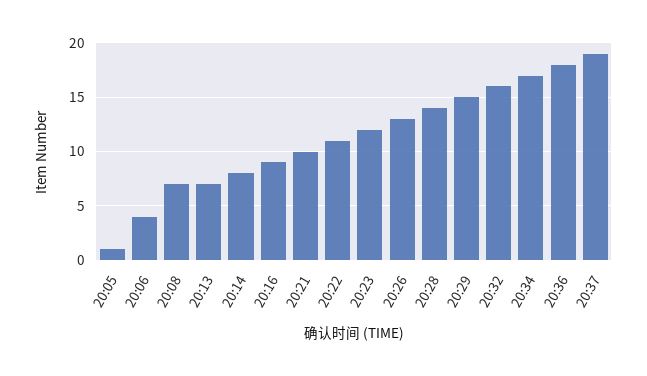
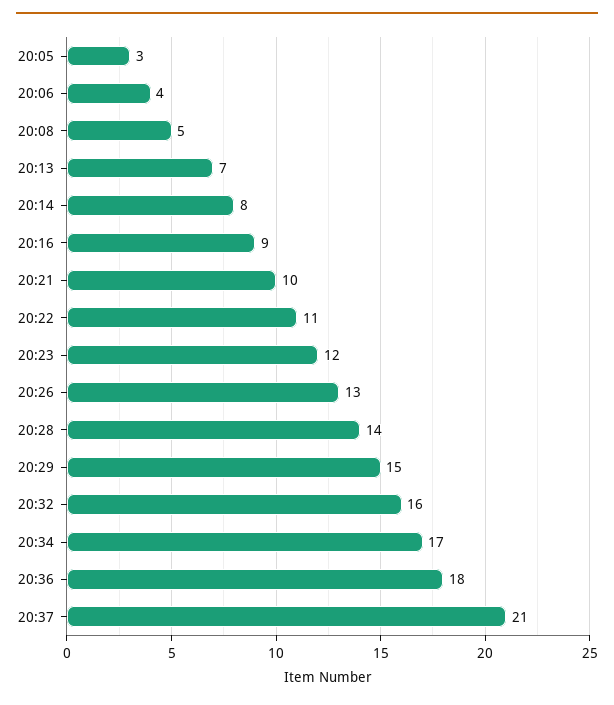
  {
-   "20:05": 1,
+   "20:05": 3,
    "20:06": 4,
-   "20:08": 7,
+   "20:08": 5,
    "20:13": 7,
    "20:14": 8,
    "20:16": 9,
    "20:21": 10,
    "20:22": 11,
    "20:23": 12,
    "20:26": 13,
    "20:28": 14,
    "20:29": 15,
    "20:32": 16,
    "20:34": 17,
    "20:36": 18,
-   "20:37": 19
+   "20:37": 21
  }

